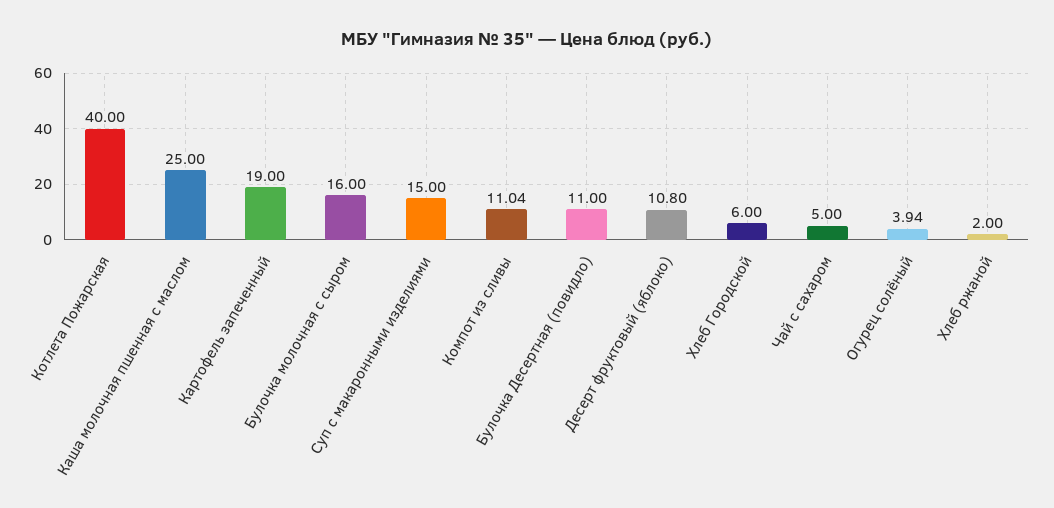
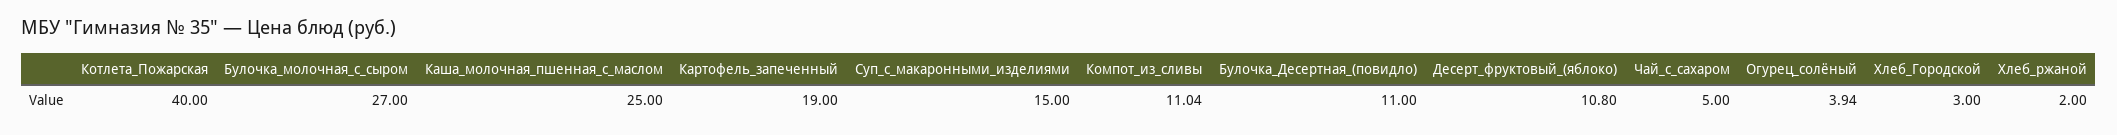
  {
    "Котлета Пожарская": 40,
    "Каша молочная пшенная с маслом": 25,
    "Картофель запеченный": 19,
-   "Булочка молочная с сыром": 16,
+   "Булочка молочная с сыром": 27,
    "Суп с макаронными изделиями": 15,
    "Компот из сливы": 11.04,
    "Булочка Десертная (повидло)": 11,
    "Десерт фруктовый (яблоко)": 10.8,
-   "Хлеб Городской": 6,
+   "Хлеб Городской": 3,
    "Чай с сахаром": 5,
    "Огурец солёный": 3.94,
    "Хлеб ржаной": 2
  }

